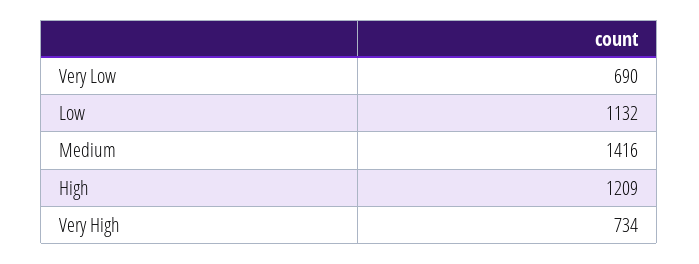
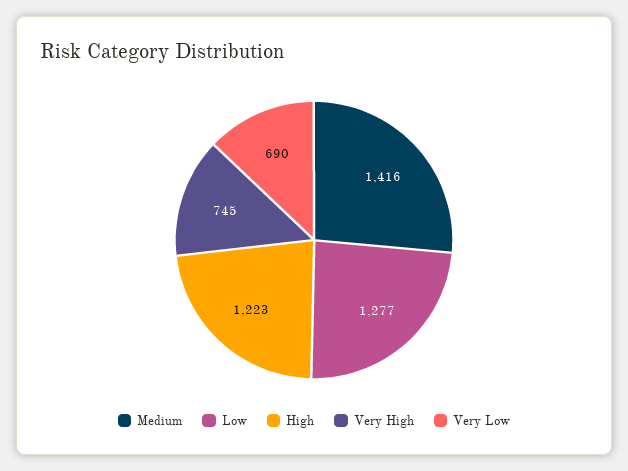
  {
    "Very Low": 690,
-   "Low": 1132,
+   "Low": 1277,
    "Medium": 1416,
-   "High": 1209,
+   "High": 1223,
-   "Very High": 734
+   "Very High": 745
  }

